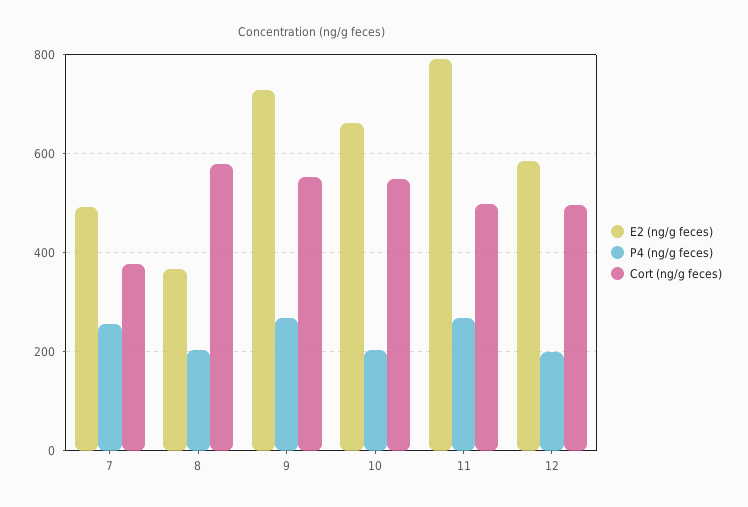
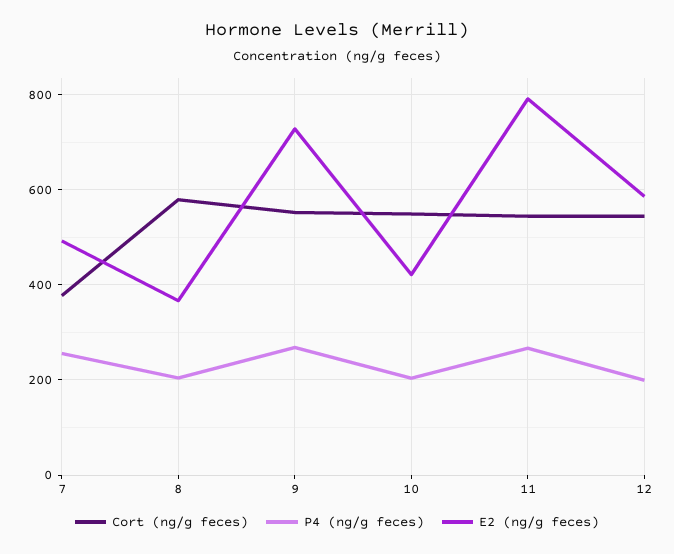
  {
    "E2 (ng/g feces)": {
      "7": 500,
      "8": 360,
      "9": 720,
-     "10": 660,
+     "10": 420,
      "11": 800,
      "12": 580
    },
    "P4 (ng/g feces)": {
      "7": 260,
      "8": 200,
      "9": 260,
      "10": 200,
      "11": 260,
      "12": 200
    },
    "Cort (ng/g feces)": {
      "7": 380,
      "8": 580,
      "9": 560,
      "10": 540,
-     "11": 500,
+     "11": 540,
-     "12": 500
+     "12": 540
    }
  }

